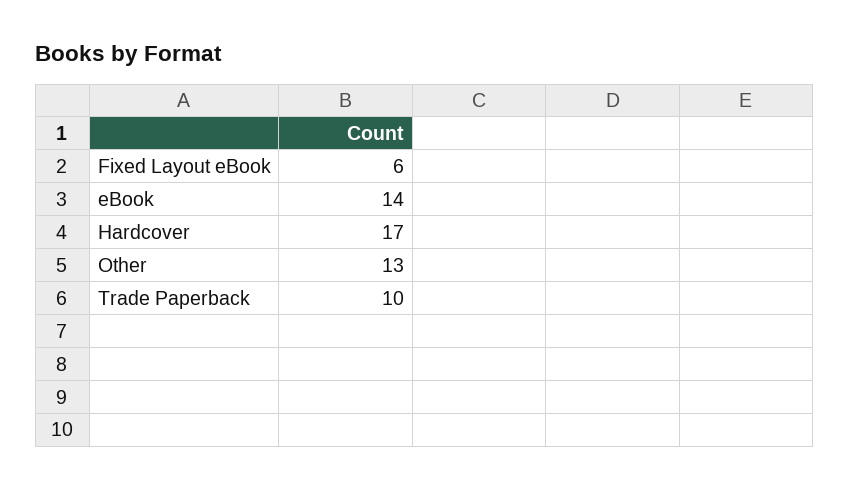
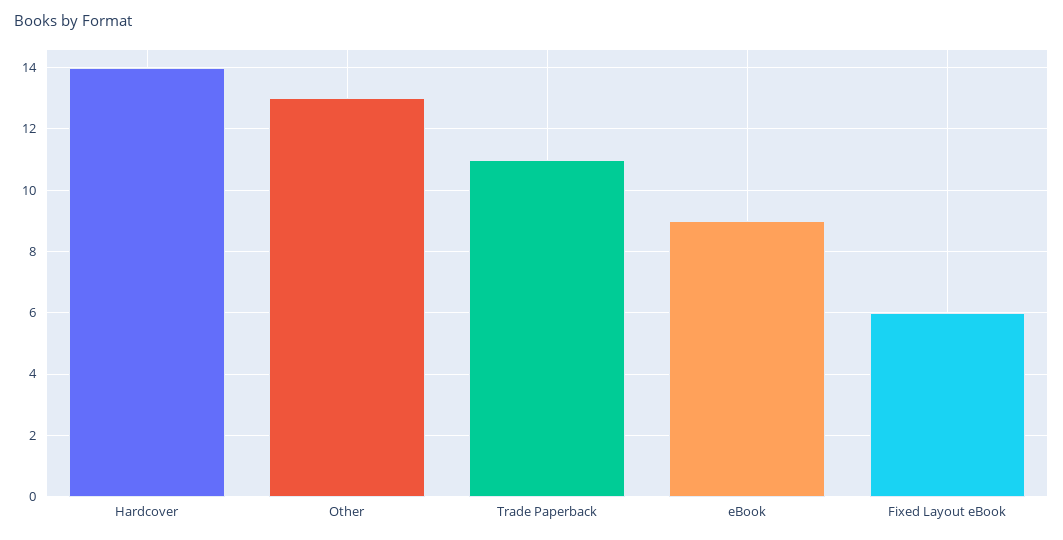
  {
    "Fixed Layout eBook": 6,
-   "eBook": 14,
+   "eBook": 9,
-   "Hardcover": 17,
+   "Hardcover": 14,
    "Other": 13,
-   "Trade Paperback": 10
+   "Trade Paperback": 11
  }

